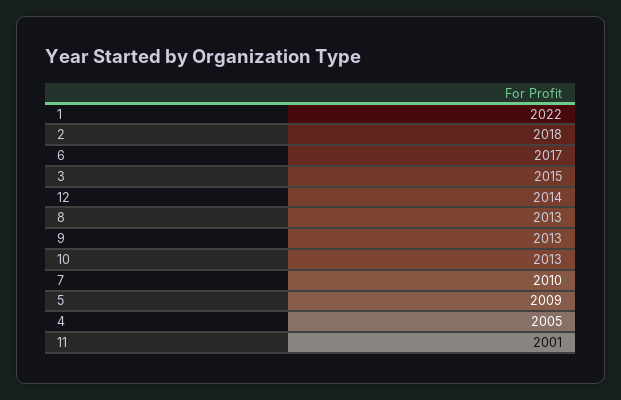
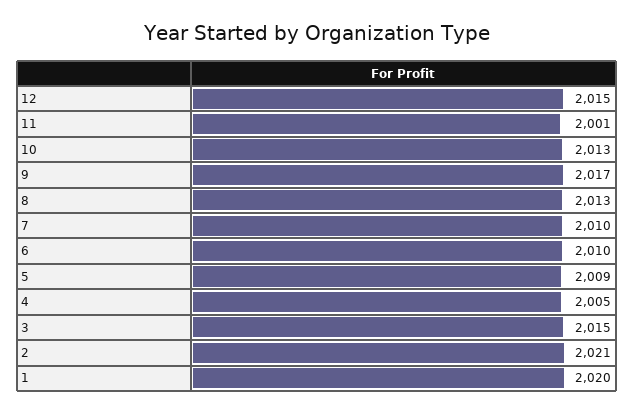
  {
-   "1": 2022,
+   "1": 2020,
-   "2": 2018,
+   "2": 2021,
-   "6": 2017,
+   "6": 2010,
    "3": 2015,
-   "12": 2014,
+   "12": 2015,
    "8": 2013,
-   "9": 2013,
+   "9": 2017,
    "10": 2013,
    "7": 2010,
    "5": 2009,
    "4": 2005,
    "11": 2001
  }

